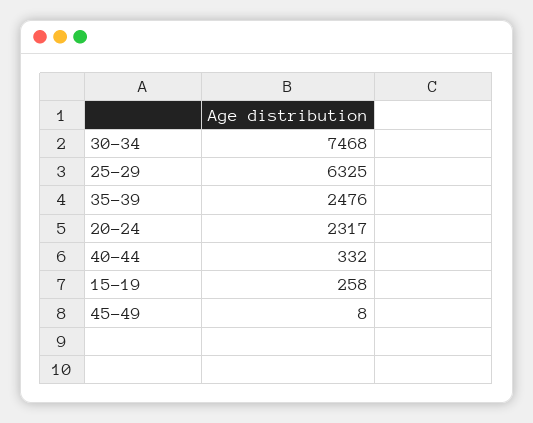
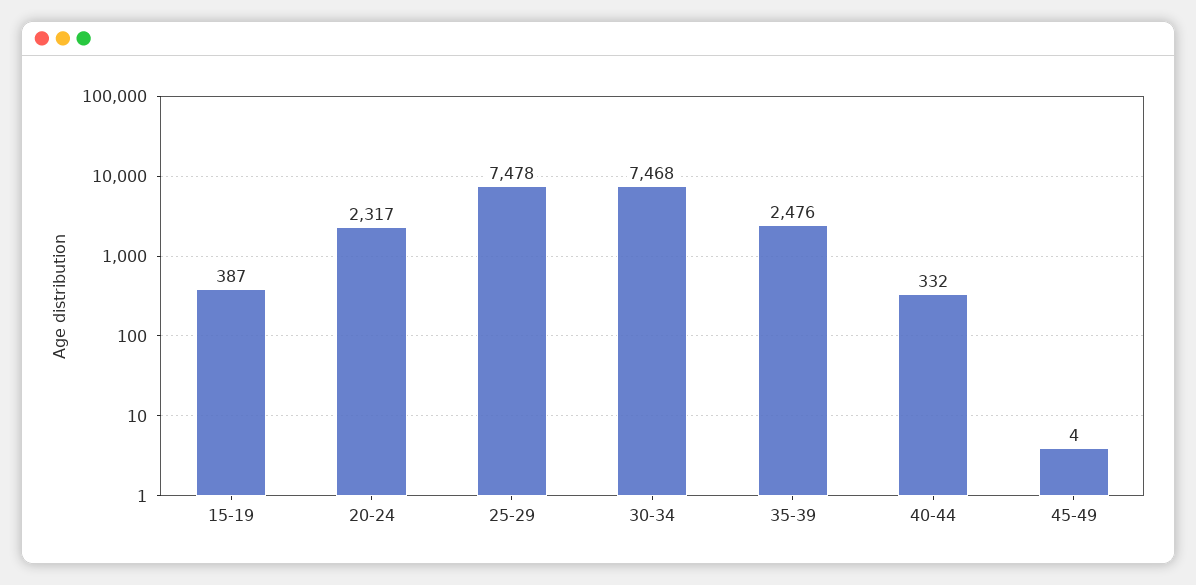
  {
    "30-34": 7468,
-   "25-29": 6325,
+   "25-29": 7478,
    "35-39": 2476,
    "20-24": 2317,
    "40-44": 332,
-   "15-19": 258,
+   "15-19": 387,
-   "45-49": 8
+   "45-49": 4
  }

